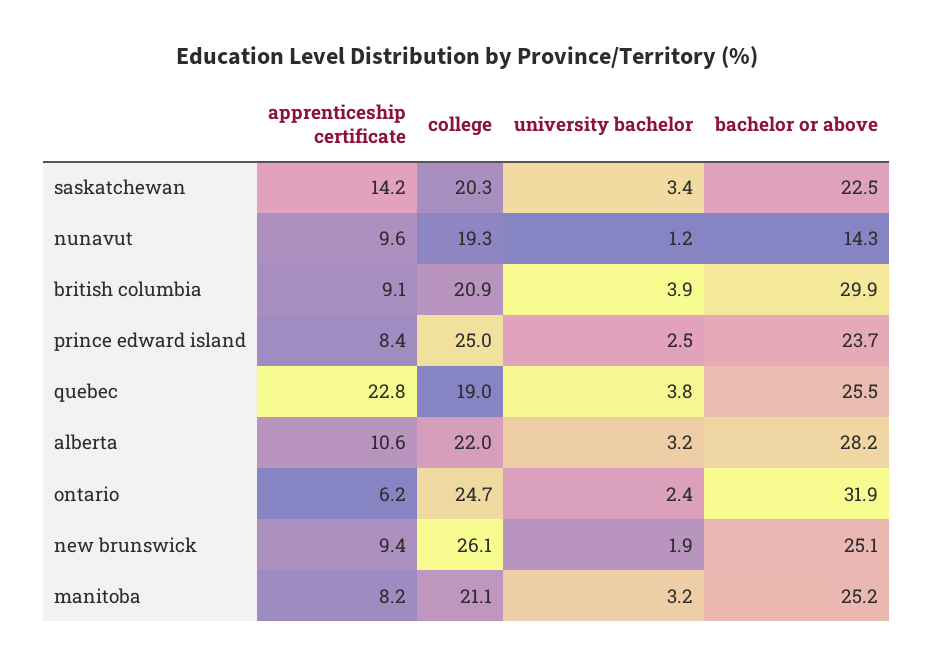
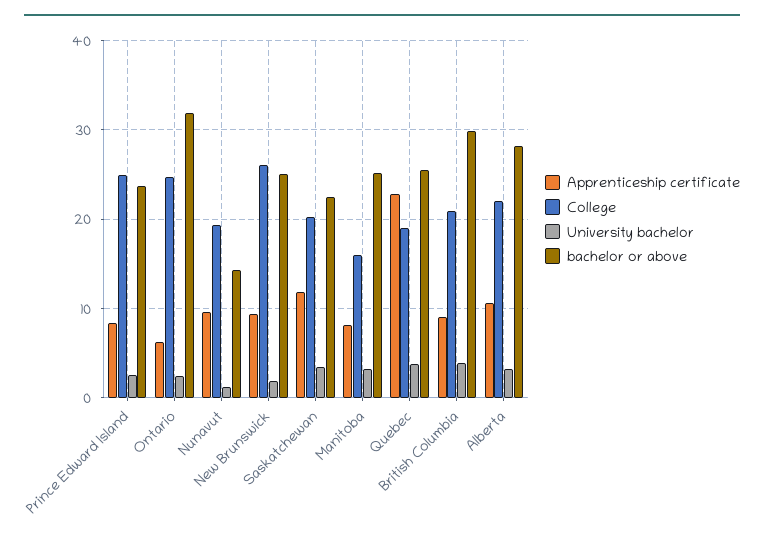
  {
    "apprenticeship certificate": {
-     "saskatchewan": 14.2,
+     "saskatchewan": 12,
      "nunavut": 9.6,
      "british columbia": 9.1,
      "prince edward island": 8.4,
      "quebec": 22.8,
      "alberta": 10.6,
      "ontario": 6.2,
      "new brunswick": 9.4,
      "manitoba": 8.2
    },
    "college": {
      "saskatchewan": 20.3,
      "nunavut": 19.3,
      "british columbia": 20.9,
      "prince edward island": 25,
      "quebec": 19,
      "alberta": 22,
      "ontario": 24.7,
      "new brunswick": 26.1,
-     "manitoba": 21.1
+     "manitoba": 16
    },
    "university bachelor": {
      "saskatchewan": 3.4,
      "nunavut": 1.2,
      "british columbia": 3.9,
      "prince edward island": 2.5,
      "quebec": 3.8,
      "alberta": 3.2,
      "ontario": 2.4,
      "new brunswick": 1.9,
      "manitoba": 3.2
    },
    "bachelor or above": {
      "saskatchewan": 22.5,
      "nunavut": 14.3,
      "british columbia": 29.9,
      "prince edward island": 23.7,
      "quebec": 25.5,
      "alberta": 28.2,
      "ontario": 31.9,
      "new brunswick": 25.1,
      "manitoba": 25.2
    }
  }

